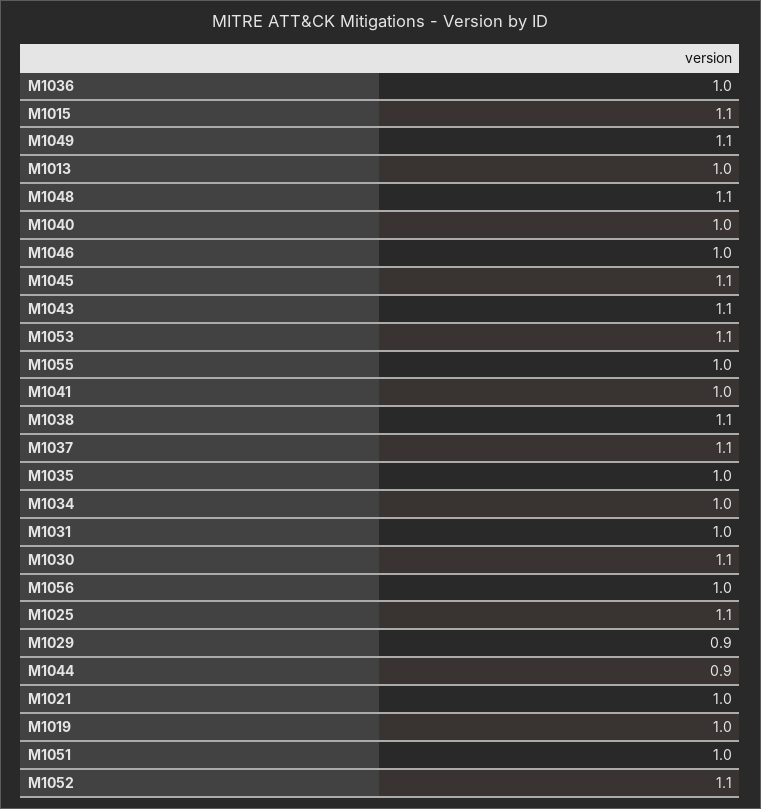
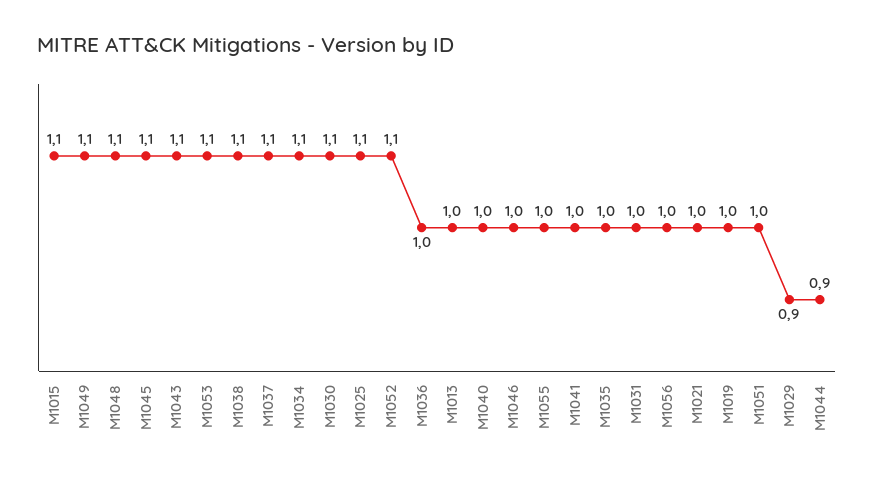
  {
    "M1036": 1,
    "M1015": 1.1,
    "M1049": 1.1,
    "M1013": 1,
    "M1048": 1.1,
    "M1040": 1,
    "M1046": 1,
    "M1045": 1.1,
    "M1043": 1.1,
    "M1053": 1.1,
    "M1055": 1,
    "M1041": 1,
    "M1038": 1.1,
    "M1037": 1.1,
    "M1035": 1,
-   "M1034": 1,
+   "M1034": 1.1,
    "M1031": 1,
    "M1030": 1.1,
    "M1056": 1,
    "M1025": 1.1,
    "M1029": 0.9,
    "M1044": 0.9,
    "M1021": 1,
    "M1019": 1,
    "M1051": 1,
    "M1052": 1.1
  }

